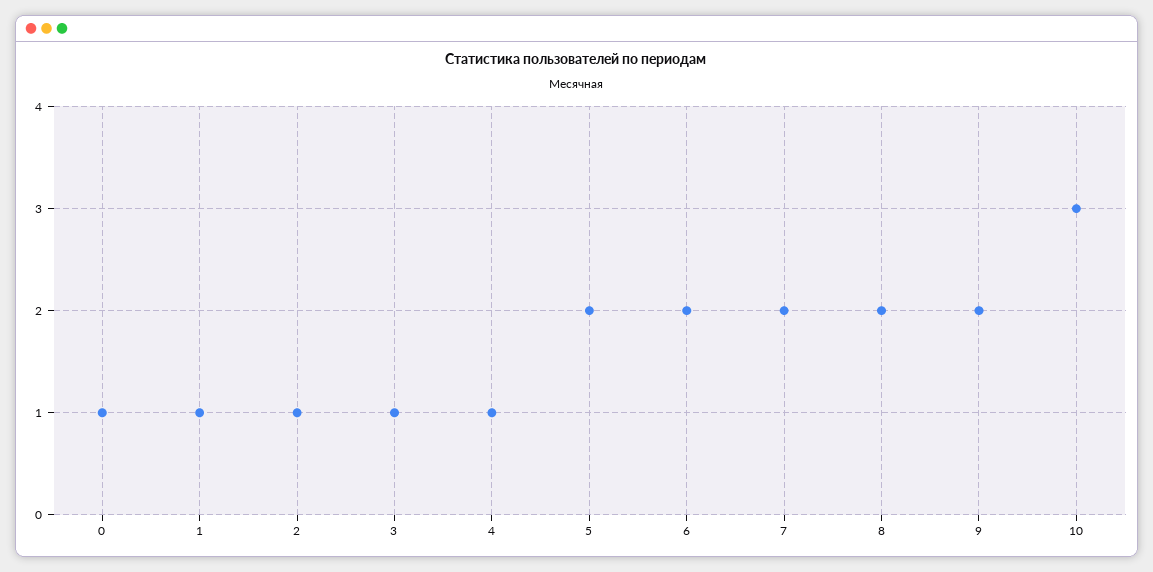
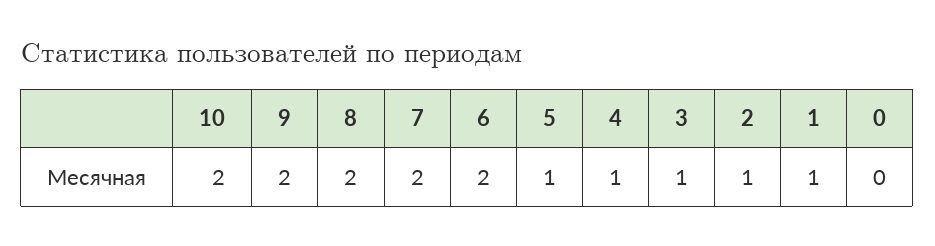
  {
-   "0": 1,
+   "0": 0,
    "1": 1,
    "2": 1,
    "3": 1,
    "4": 1,
-   "5": 2,
+   "5": 1,
    "6": 2,
    "7": 2,
    "8": 2,
    "9": 2,
-   "10": 3
+   "10": 2
  }

